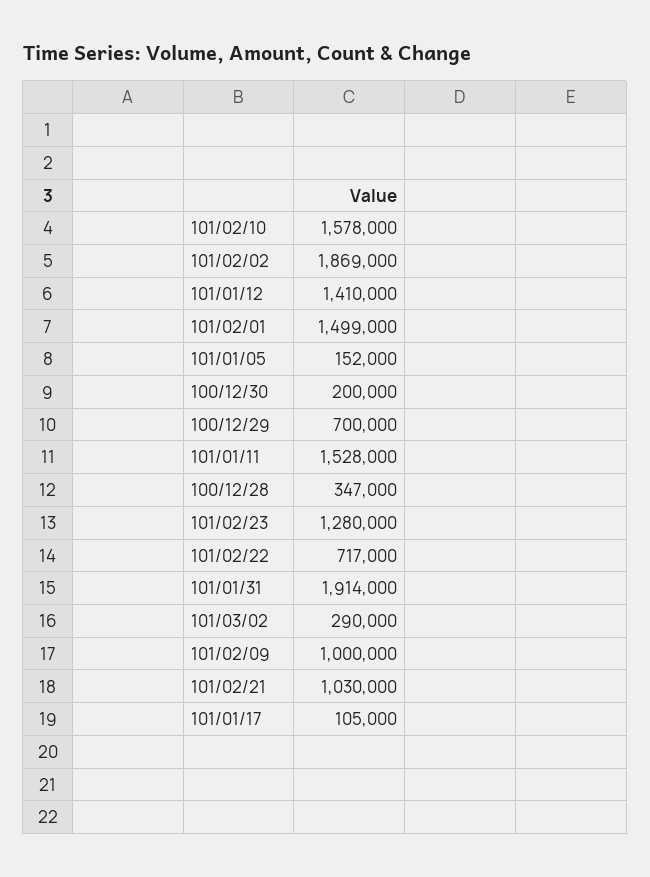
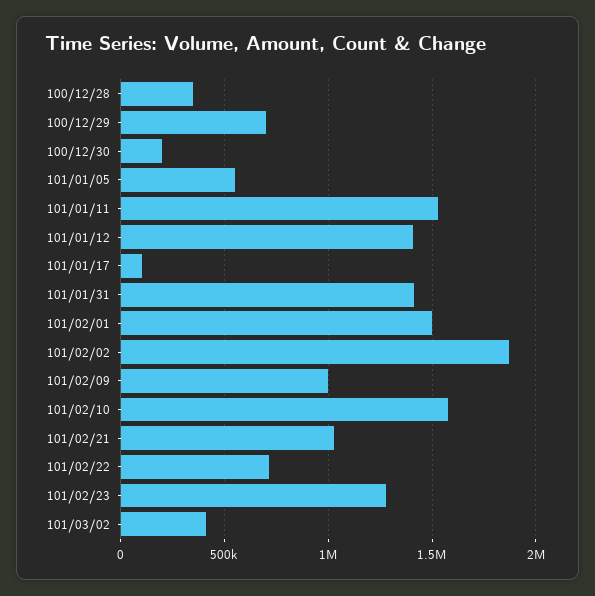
  {
    "101/02/10": 1578000,
    "101/02/02": 1869000,
    "101/01/12": 1410000,
    "101/02/01": 1499000,
-   "101/01/05": 152000,
+   "101/01/05": 550000,
    "100/12/30": 200000,
    "100/12/29": 700000,
    "101/01/11": 1528000,
    "100/12/28": 347000,
    "101/02/23": 1280000,
    "101/02/22": 717000,
-   "101/01/31": 1914000,
+   "101/01/31": 1400000,
-   "101/03/02": 290000,
+   "101/03/02": 400000,
    "101/02/09": 1000000,
    "101/02/21": 1030000,
    "101/01/17": 105000
  }

